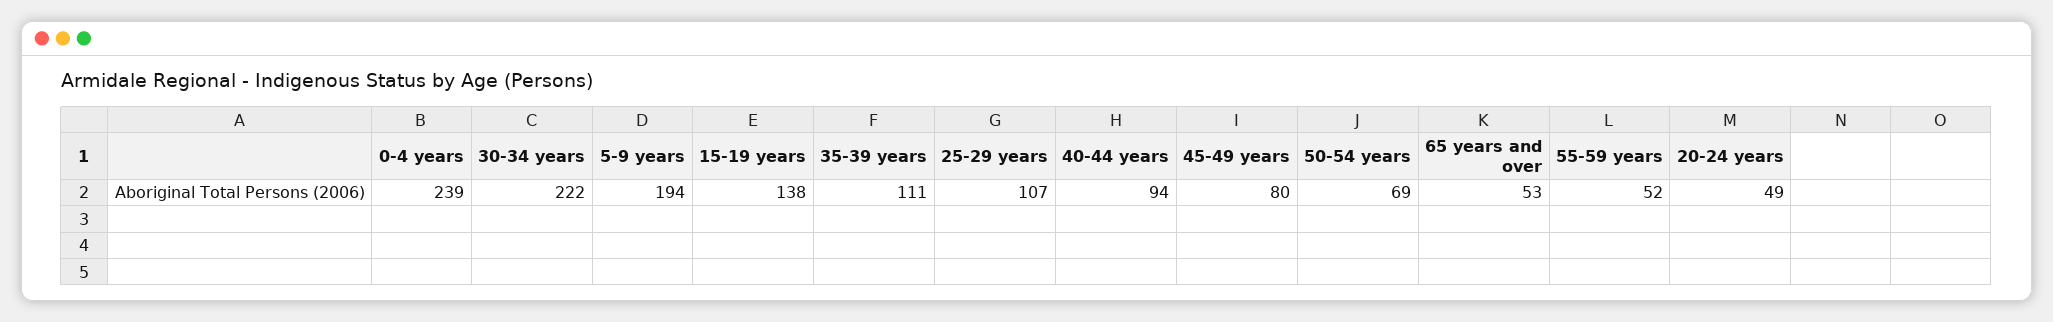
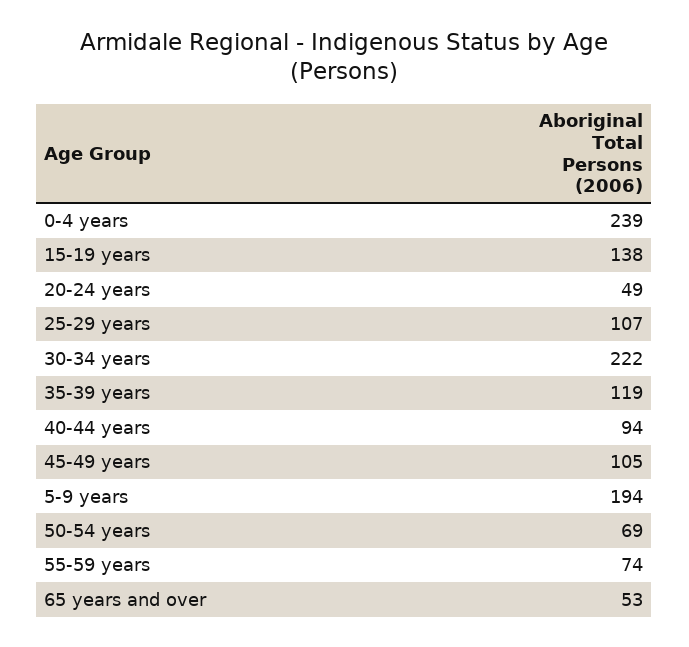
  {
    "0-4 years": 239,
    "30-34 years": 222,
    "5-9 years": 194,
    "15-19 years": 138,
-   "35-39 years": 111,
+   "35-39 years": 119,
    "25-29 years": 107,
    "40-44 years": 94,
-   "45-49 years": 80,
+   "45-49 years": 105,
    "50-54 years": 69,
    "65 years and over": 53,
-   "55-59 years": 52,
+   "55-59 years": 74,
    "20-24 years": 49
  }

